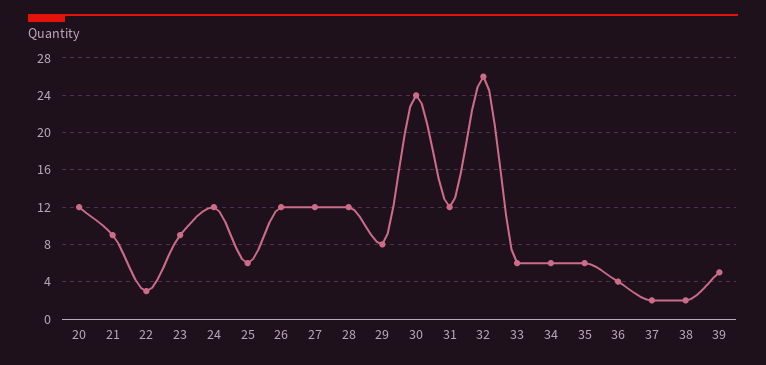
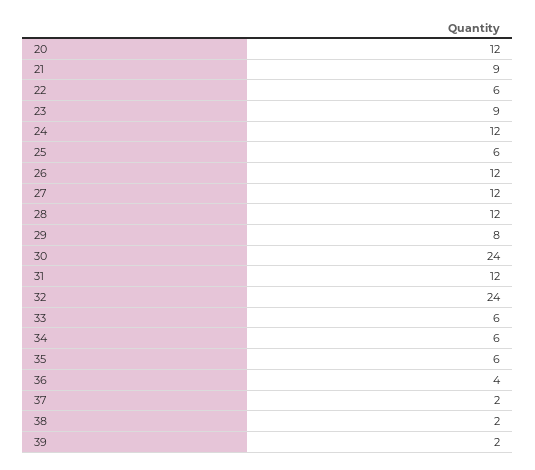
  {
    "20": 12,
    "21": 9,
-   "22": 3,
+   "22": 6,
    "23": 9,
    "24": 12,
    "25": 6,
    "26": 12,
    "27": 12,
    "28": 12,
    "29": 8,
    "30": 24,
    "31": 12,
-   "32": 26,
+   "32": 24,
    "33": 6,
    "34": 6,
    "35": 6,
    "36": 4,
    "37": 2,
    "38": 2,
-   "39": 5
+   "39": 2
  }

